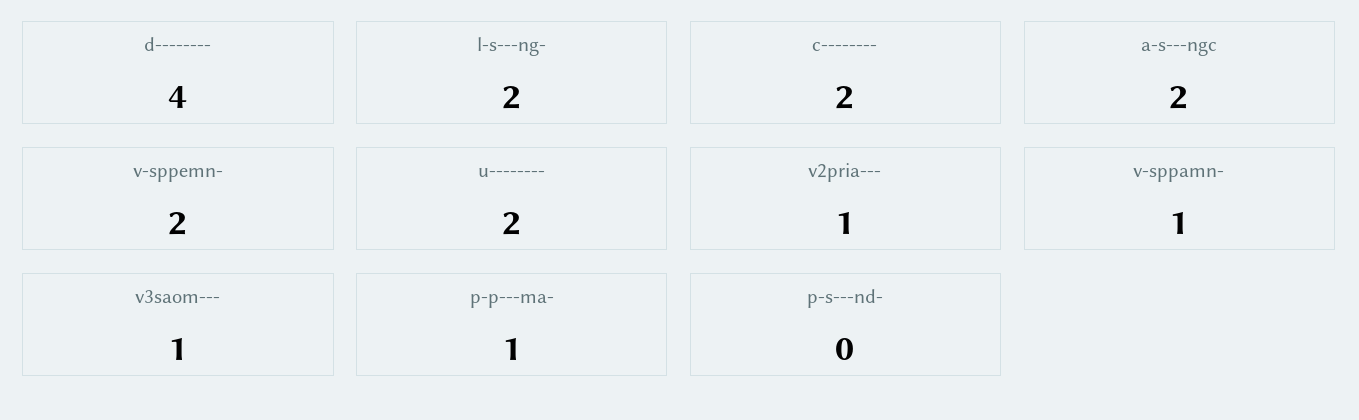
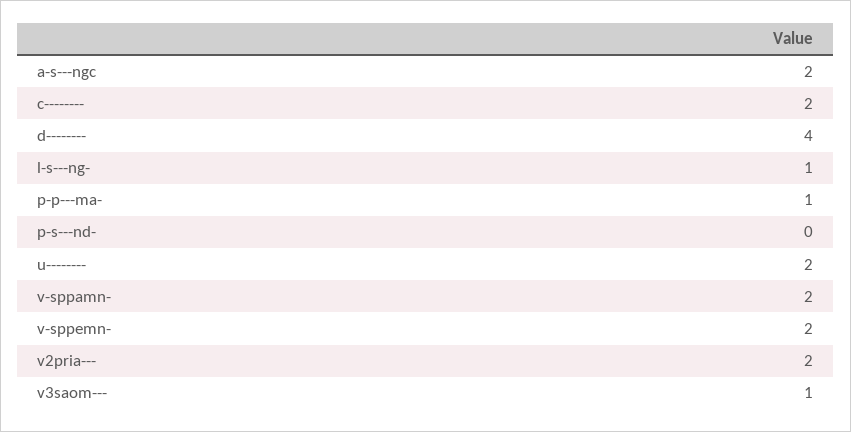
  {
    "d--------": 4,
-   "l-s---ng-": 2,
+   "l-s---ng-": 1,
    "c--------": 2,
    "a-s---ngc": 2,
    "v-sppemn-": 2,
    "u--------": 2,
-   "v2pria---": 1,
+   "v2pria---": 2,
-   "v-sppamn-": 1,
+   "v-sppamn-": 2,
    "v3saom---": 1,
    "p-p---ma-": 1,
    "p-s---nd-": 0
  }

